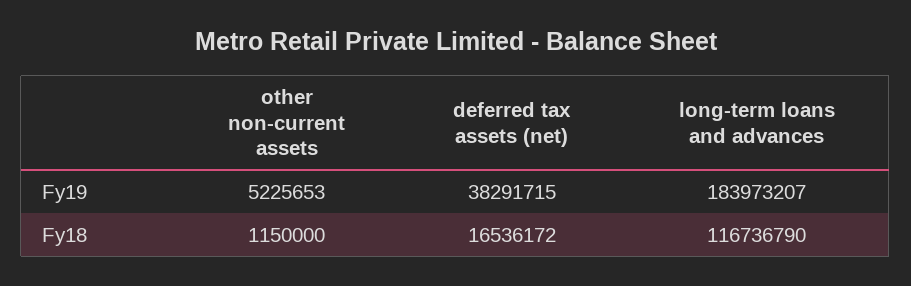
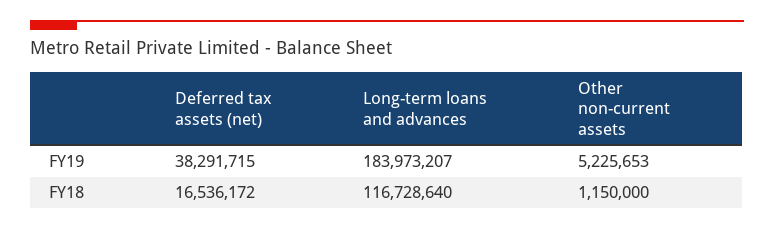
  {
    "other non-current assets": {
      "Fy19": 5225653,
      "Fy18": 1150000
    },
    "deferred tax assets (net)": {
      "Fy19": 38291715,
      "Fy18": 16536172
    },
    "long-term loans and advances": {
      "Fy19": 183973207,
-     "Fy18": 116736790
+     "Fy18": 116728640
    }
  }

